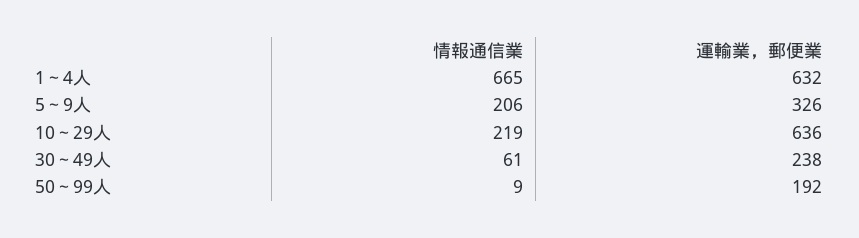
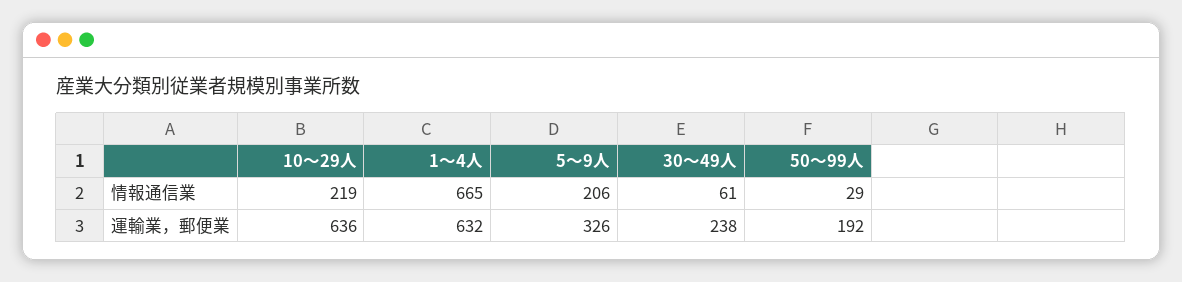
  {
    "情報通信業": {
      "1～4人": 665,
      "5～9人": 206,
      "10～29人": 219,
      "30～49人": 61,
-     "50～99人": 9
+     "50～99人": 29
    },
    "運輸業，郵便業": {
      "1～4人": 632,
      "5～9人": 326,
      "10～29人": 636,
      "30～49人": 238,
      "50～99人": 192
    }
  }

